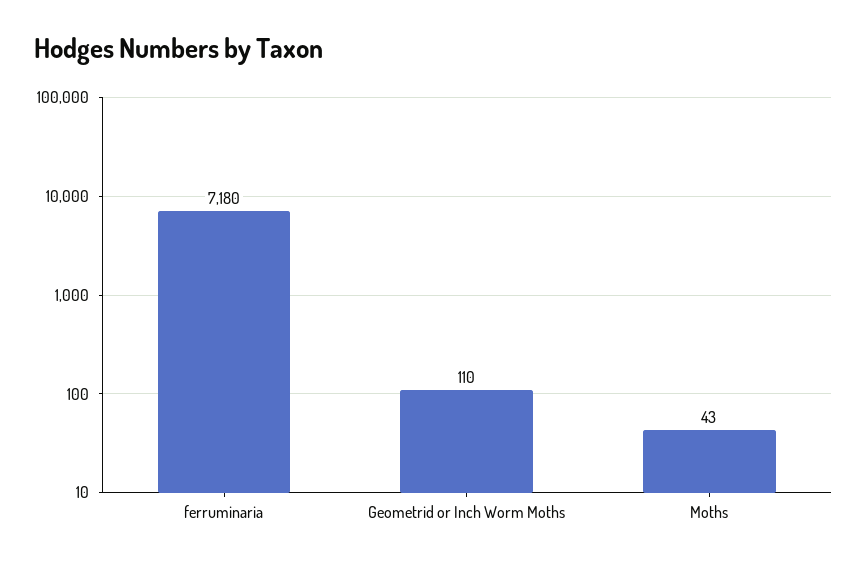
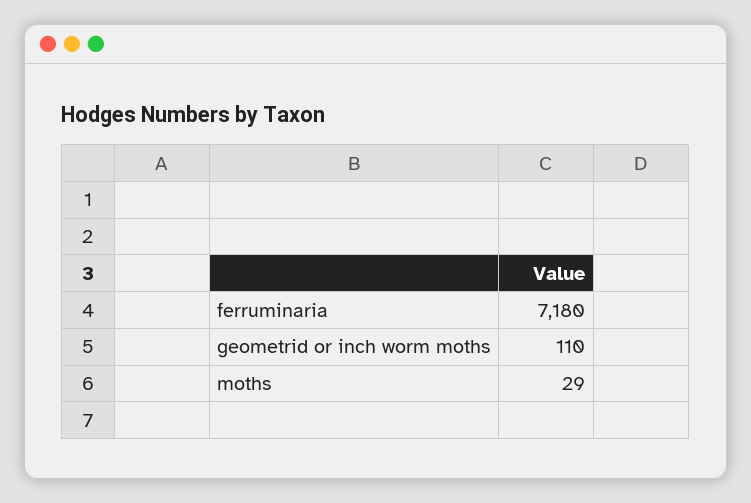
  {
    "ferruminaria": 7180,
    "Geometrid or Inch Worm Moths": 110,
-   "Moths": 43
+   "Moths": 29
  }

